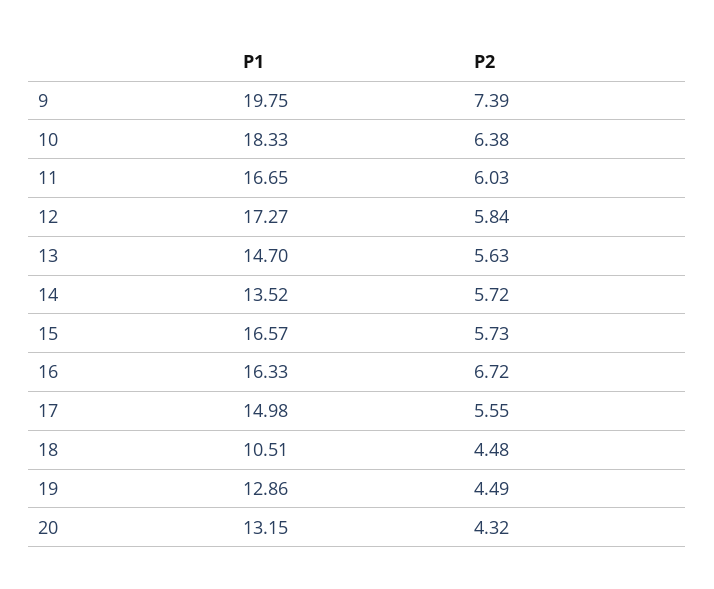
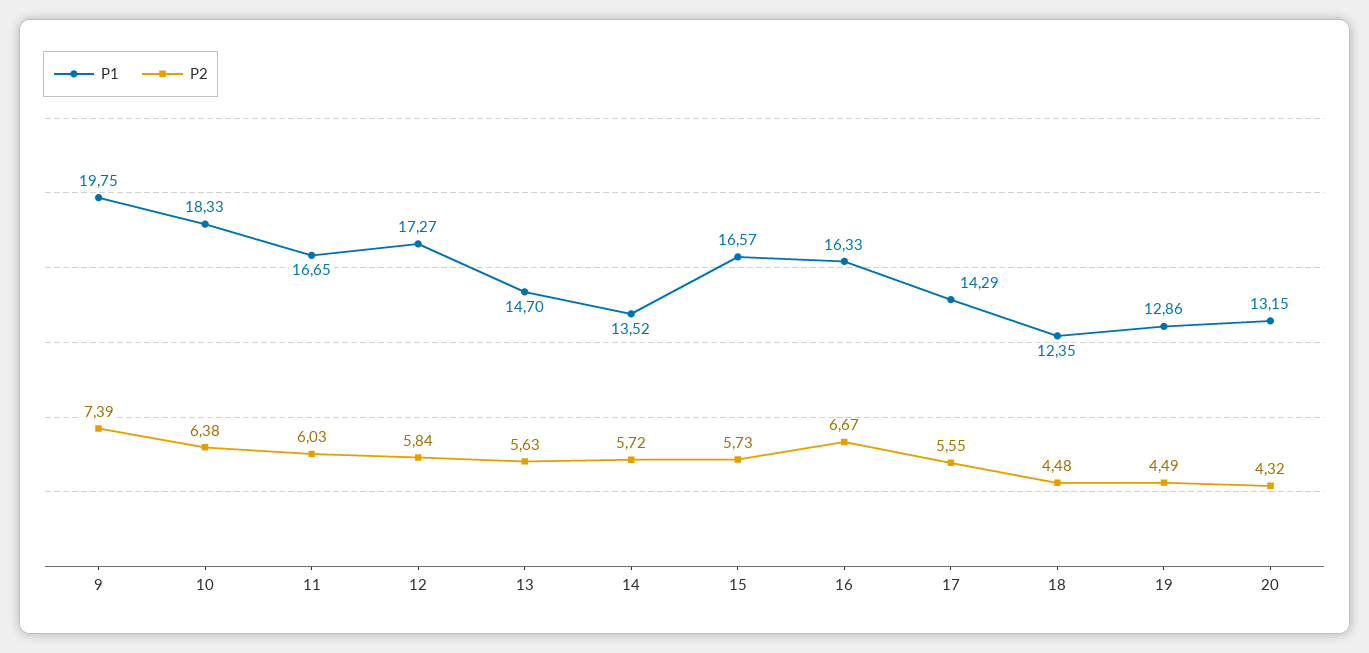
  {
    "P1": {
      "9": 19.75,
      "10": 18.33,
      "11": 16.65,
      "12": 17.27,
      "13": 14.7,
      "14": 13.52,
      "15": 16.57,
      "16": 16.33,
-     "17": 14.98,
+     "17": 14.29,
-     "18": 10.51,
+     "18": 12.35,
      "19": 12.86,
      "20": 13.15
    },
    "P2": {
      "9": 7.39,
      "10": 6.38,
      "11": 6.03,
      "12": 5.84,
      "13": 5.63,
      "14": 5.72,
      "15": 5.73,
-     "16": 6.72,
+     "16": 6.67,
      "17": 5.55,
      "18": 4.48,
      "19": 4.49,
      "20": 4.32
    }
  }

